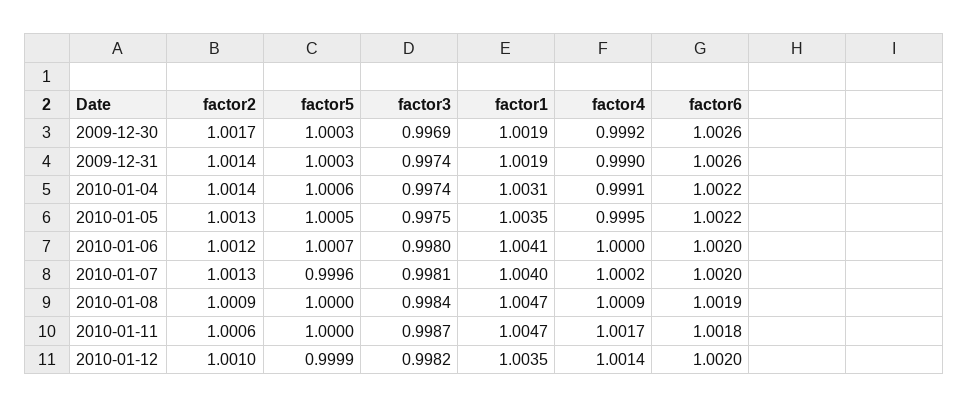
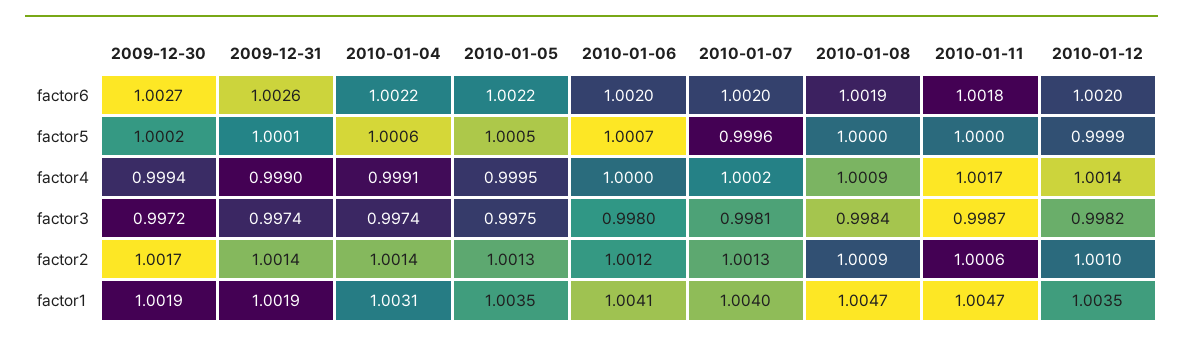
  {
    "factor2": {
      "2009-12-30": 1.0017,
      "2009-12-31": 1.0014,
      "2010-01-04": 1.0014,
      "2010-01-05": 1.0013,
      "2010-01-06": 1.0012,
      "2010-01-07": 1.0013,
      "2010-01-08": 1.0009,
      "2010-01-11": 1.0006,
      "2010-01-12": 1.001
    },
    "factor5": {
-     "2009-12-30": 1.0003,
+     "2009-12-30": 1.0002,
-     "2009-12-31": 1.0003,
+     "2009-12-31": 1.0001,
      "2010-01-04": 1.0006,
      "2010-01-05": 1.0005,
      "2010-01-06": 1.0007,
      "2010-01-07": 0.9996,
      "2010-01-08": 1,
      "2010-01-11": 1,
      "2010-01-12": 0.9999
    },
    "factor3": {
-     "2009-12-30": 0.9969,
+     "2009-12-30": 0.9972,
      "2009-12-31": 0.9974,
      "2010-01-04": 0.9974,
      "2010-01-05": 0.9975,
      "2010-01-06": 0.998,
      "2010-01-07": 0.9981,
      "2010-01-08": 0.9984,
      "2010-01-11": 0.9987,
      "2010-01-12": 0.9982
    },
    "factor1": {
      "2009-12-30": 1.0019,
      "2009-12-31": 1.0019,
      "2010-01-04": 1.0031,
      "2010-01-05": 1.0035,
      "2010-01-06": 1.0041,
      "2010-01-07": 1.004,
      "2010-01-08": 1.0047,
      "2010-01-11": 1.0047,
      "2010-01-12": 1.0035
    },
    "factor4": {
-     "2009-12-30": 0.9992,
+     "2009-12-30": 0.9994,
      "2009-12-31": 0.999,
      "2010-01-04": 0.9991,
      "2010-01-05": 0.9995,
      "2010-01-06": 1,
      "2010-01-07": 1.0002,
      "2010-01-08": 1.0009,
      "2010-01-11": 1.0017,
      "2010-01-12": 1.0014
    },
    "factor6": {
-     "2009-12-30": 1.0026,
+     "2009-12-30": 1.0027,
      "2009-12-31": 1.0026,
      "2010-01-04": 1.0022,
      "2010-01-05": 1.0022,
      "2010-01-06": 1.002,
      "2010-01-07": 1.002,
      "2010-01-08": 1.0019,
      "2010-01-11": 1.0018,
      "2010-01-12": 1.002
    }
  }

